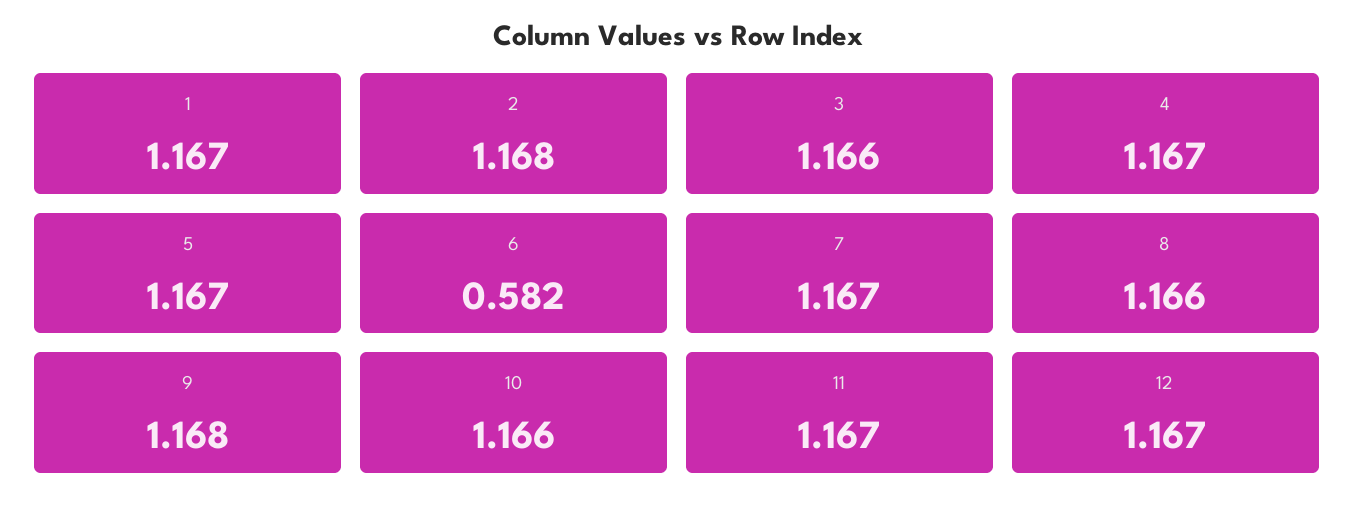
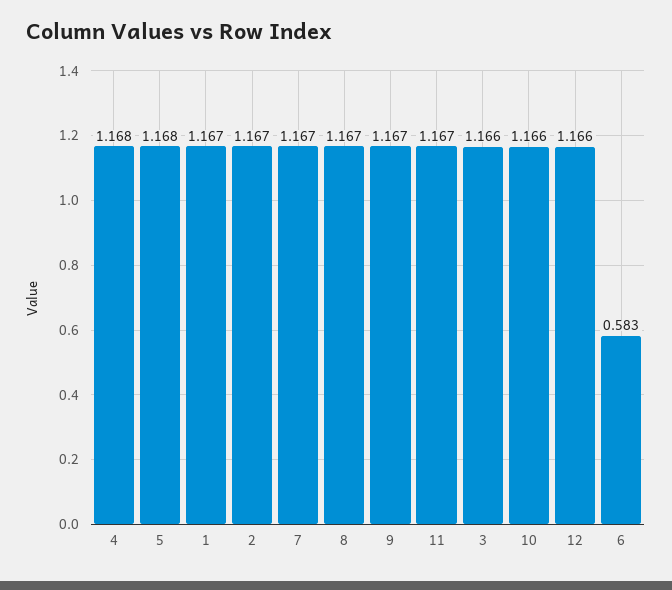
  {
    "1": 1.167,
-   "2": 1.168,
+   "2": 1.167,
    "3": 1.166,
-   "4": 1.167,
+   "4": 1.168,
-   "5": 1.167,
+   "5": 1.168,
-   "6": 0.582,
+   "6": 0.583,
    "7": 1.167,
-   "8": 1.166,
+   "8": 1.167,
-   "9": 1.168,
+   "9": 1.167,
    "10": 1.166,
    "11": 1.167,
-   "12": 1.167
+   "12": 1.166
  }

